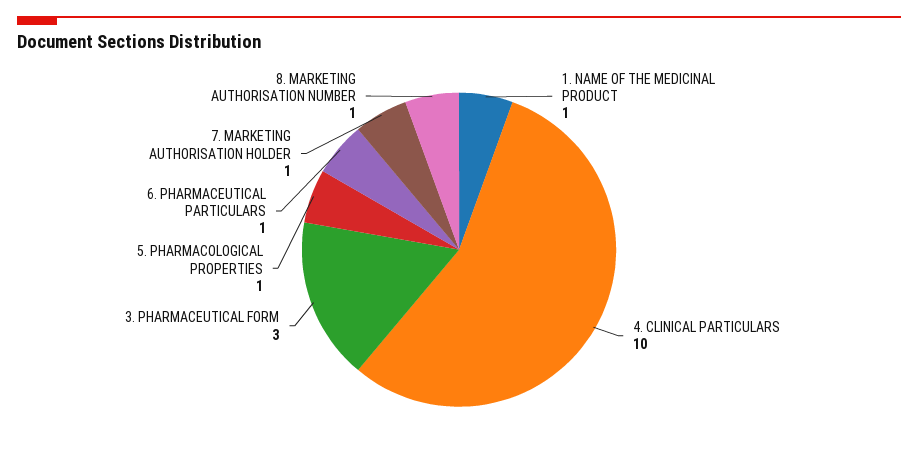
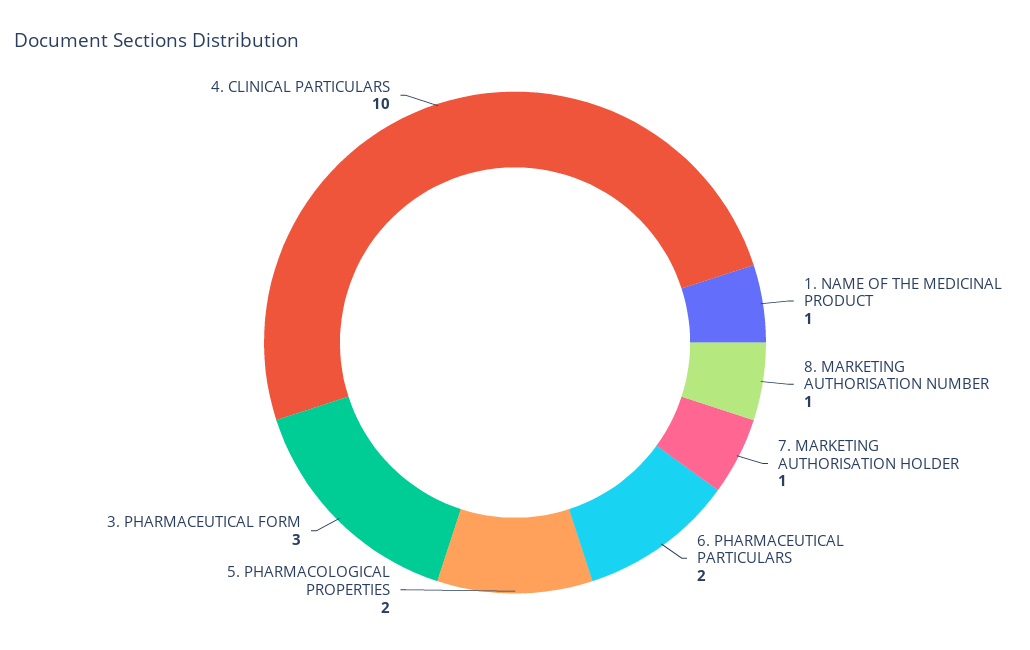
  {
    "1. NAME OF THE MEDICINAL PRODUCT": 1,
    "4. CLINICAL PARTICULARS": 10,
    "3. PHARMACEUTICAL FORM": 3,
-   "5. PHARMACOLOGICAL PROPERTIES": 1,
+   "5. PHARMACOLOGICAL PROPERTIES": 2,
-   "6. PHARMACEUTICAL PARTICULARS": 1,
+   "6. PHARMACEUTICAL PARTICULARS": 2,
    "7. MARKETING AUTHORISATION HOLDER": 1,
    "8. MARKETING AUTHORISATION NUMBER": 1
  }

